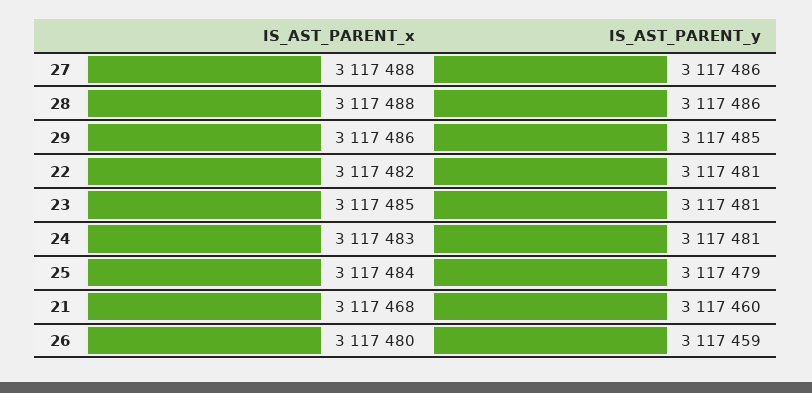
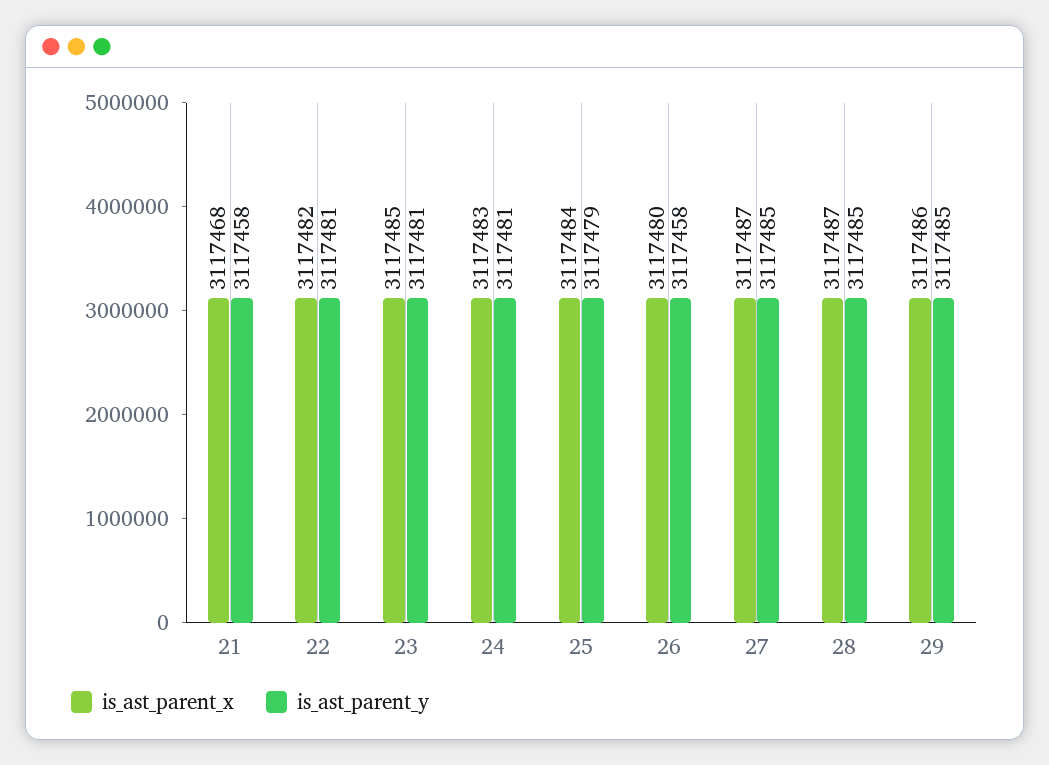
  {
    "IS_AST_PARENT_x": {
-     "27": 3117488,
+     "27": 3117487,
-     "28": 3117488,
+     "28": 3117487,
      "29": 3117486,
      "22": 3117482,
      "23": 3117485,
      "24": 3117483,
      "25": 3117484,
      "21": 3117468,
      "26": 3117480
    },
    "IS_AST_PARENT_y": {
-     "27": 3117486,
+     "27": 3117485,
-     "28": 3117486,
+     "28": 3117485,
      "29": 3117485,
      "22": 3117481,
      "23": 3117481,
      "24": 3117481,
      "25": 3117479,
-     "21": 3117460,
+     "21": 3117458,
-     "26": 3117459
+     "26": 3117458
    }
  }

